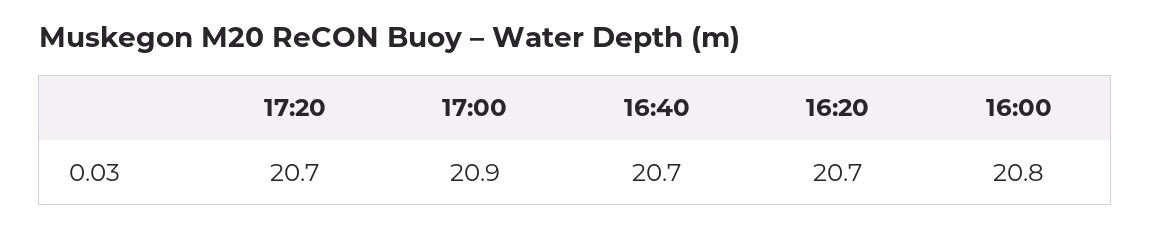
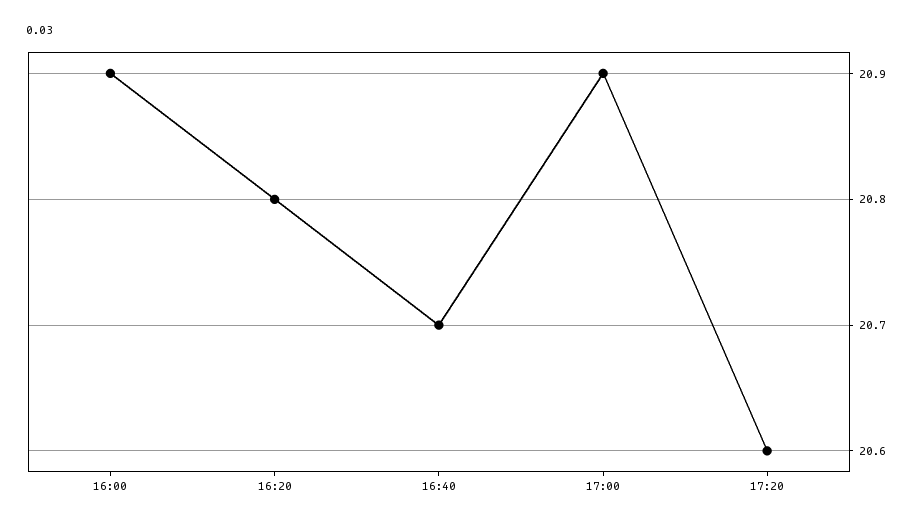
  {
-   "17:20": 20.7,
+   "17:20": 20.6,
    "17:00": 20.9,
    "16:40": 20.7,
-   "16:20": 20.7,
+   "16:20": 20.8,
-   "16:00": 20.8
+   "16:00": 20.9
  }

